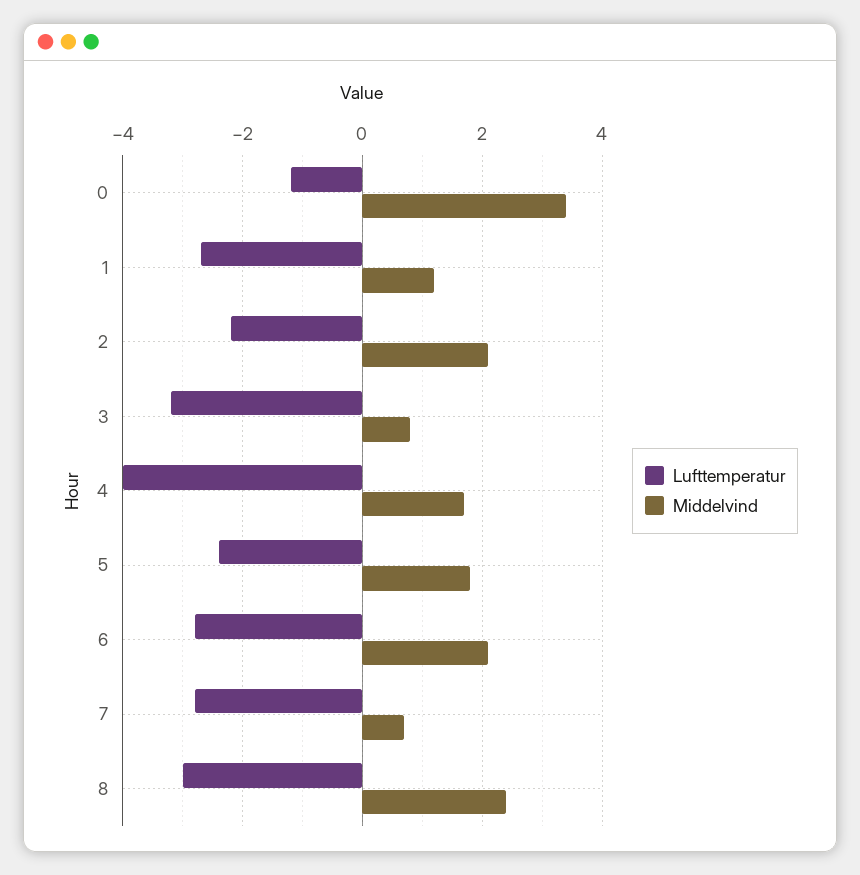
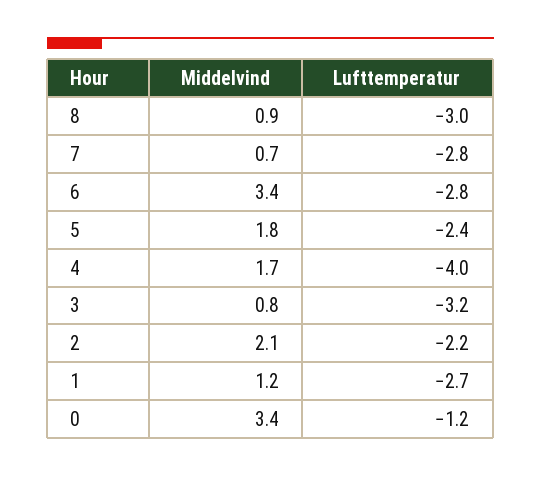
  {
    "Lufttemperatur": {
      "0": -1.2,
      "1": -2.7,
      "2": -2.2,
      "3": -3.2,
      "4": -4,
      "5": -2.4,
      "6": -2.8,
      "7": -2.8,
      "8": -3
    },
    "Middelvind": {
      "0": 3.4,
      "1": 1.2,
      "2": 2.1,
      "3": 0.8,
      "4": 1.7,
      "5": 1.8,
-     "6": 2,
+     "6": 3.4,
      "7": 0.7,
-     "8": 2.5
+     "8": 0.9
    }
  }

